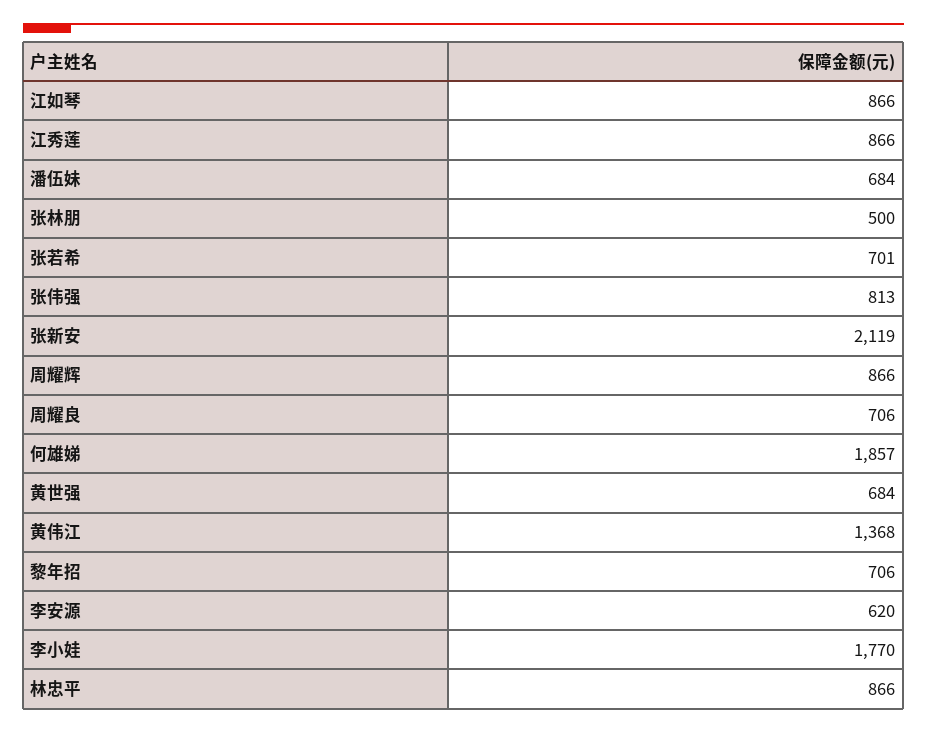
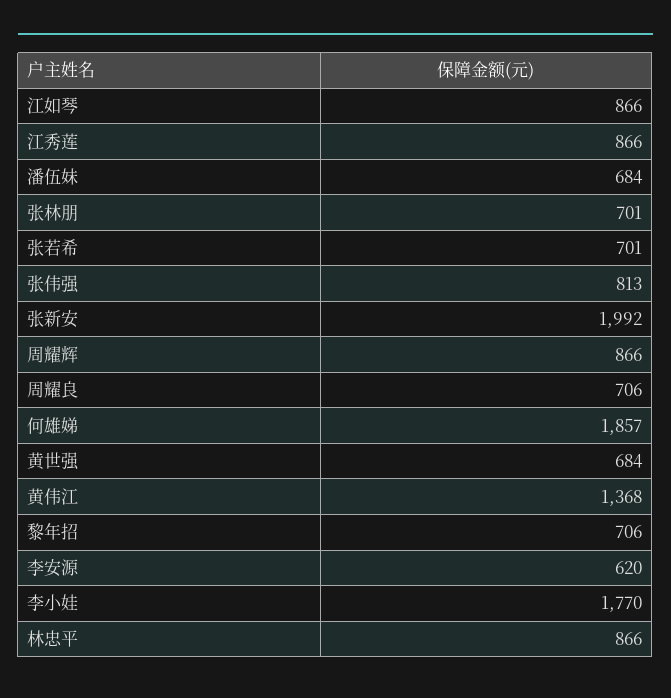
  {
    "江如琴": 866,
    "江秀莲": 866,
    "潘伍妹": 684,
-   "张林朋": 500,
+   "张林朋": 701,
    "张若希": 701,
    "张伟强": 813,
-   "张新安": 2119,
+   "张新安": 1992,
    "周耀辉": 866,
    "周耀良": 706,
    "何雄娣": 1857,
    "黄世强": 684,
    "黄伟江": 1368,
    "黎年招": 706,
    "李安源": 620,
    "李小娃": 1770,
    "林忠平": 866
  }

